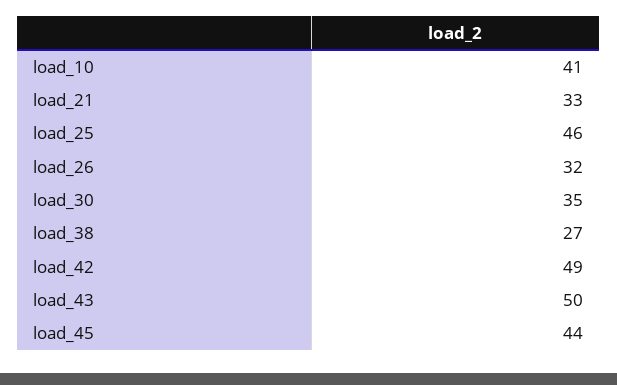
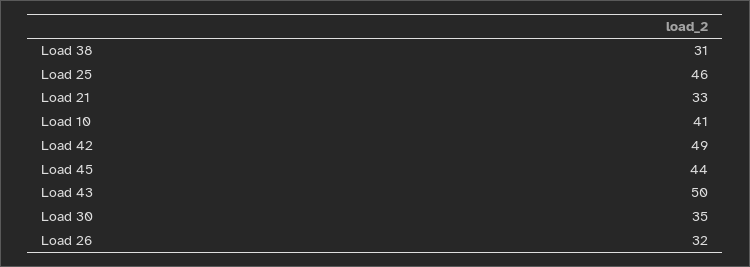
  {
    "load_10": 41,
    "load_21": 33,
    "load_25": 46,
    "load_26": 32,
    "load_30": 35,
-   "load_38": 27,
+   "load_38": 31,
    "load_42": 49,
    "load_43": 50,
    "load_45": 44
  }

